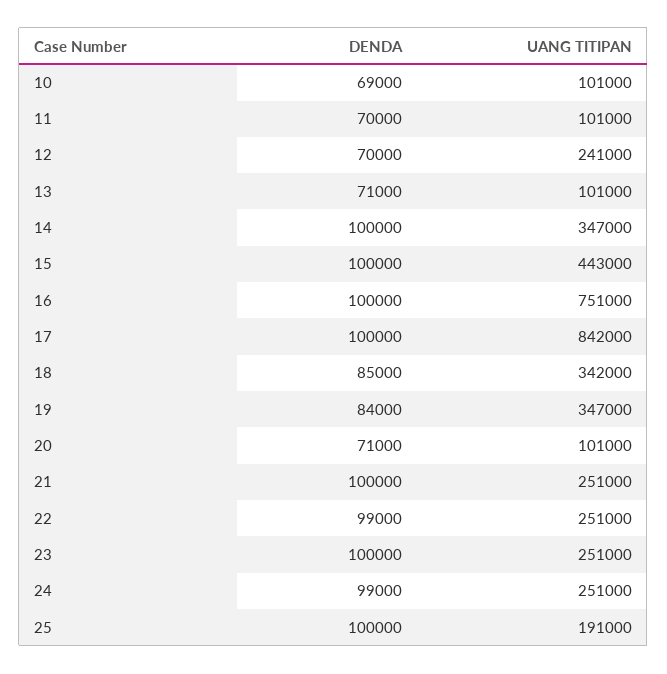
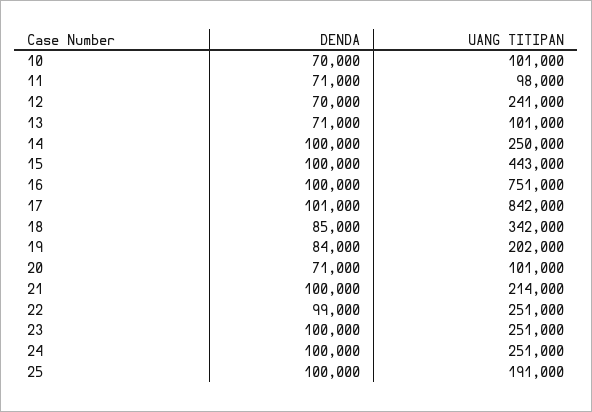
  {
    "DENDA": {
-     "10": 69000,
+     "10": 70000,
-     "11": 70000,
+     "11": 71000,
      "12": 70000,
      "13": 71000,
      "14": 100000,
      "15": 100000,
      "16": 100000,
-     "17": 100000,
+     "17": 101000,
      "18": 85000,
      "19": 84000,
      "20": 71000,
      "21": 100000,
      "22": 99000,
      "23": 100000,
-     "24": 99000,
+     "24": 100000,
      "25": 100000
    },
    "UANG TITIPAN": {
      "10": 101000,
-     "11": 101000,
+     "11": 98000,
      "12": 241000,
      "13": 101000,
-     "14": 347000,
+     "14": 250000,
      "15": 443000,
      "16": 751000,
      "17": 842000,
      "18": 342000,
-     "19": 347000,
+     "19": 202000,
      "20": 101000,
-     "21": 251000,
+     "21": 214000,
      "22": 251000,
      "23": 251000,
      "24": 251000,
      "25": 191000
    }
  }

